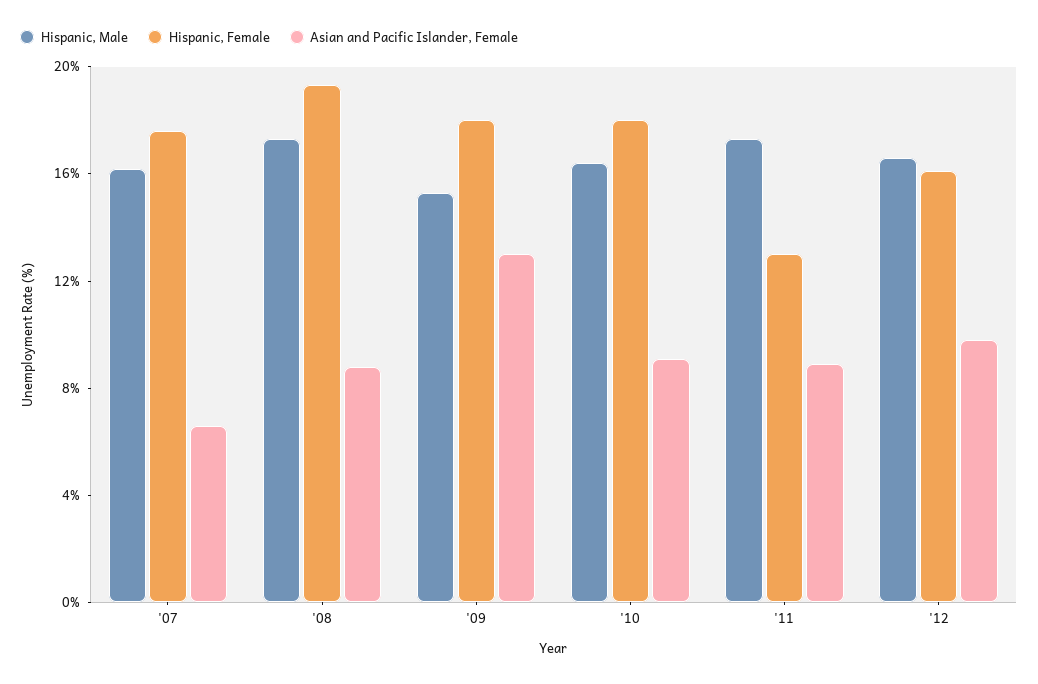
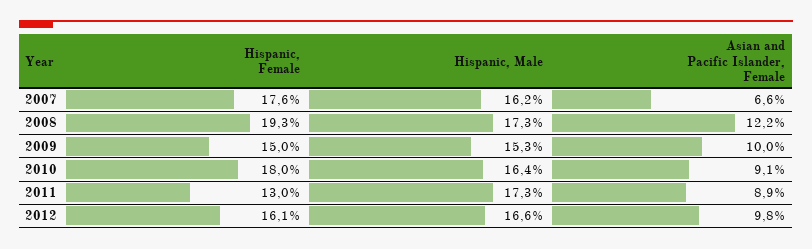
  {
    "Hispanic, Male": {
      "'07": 16.2,
      "'08": 17.3,
      "'09": 15.3,
      "'10": 16.4,
      "'11": 17.3,
      "'12": 16.6
    },
    "Hispanic, Female": {
      "'07": 17.6,
      "'08": 19.3,
-     "'09": 18,
+     "'09": 15,
      "'10": 18,
      "'11": 13,
      "'12": 16.1
    },
    "Asian and Pacific Islander, Female": {
      "'07": 6.6,
-     "'08": 9,
+     "'08": 12.2,
-     "'09": 13,
+     "'09": 10,
      "'10": 9.1,
      "'11": 8.9,
      "'12": 9.8
    }
  }

